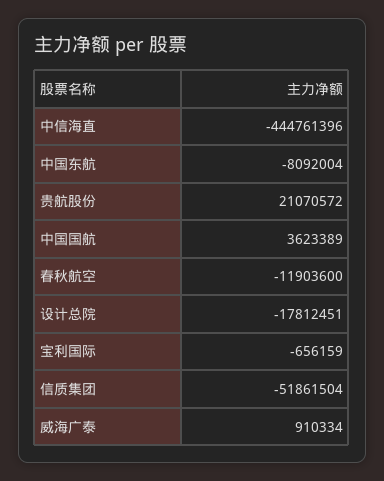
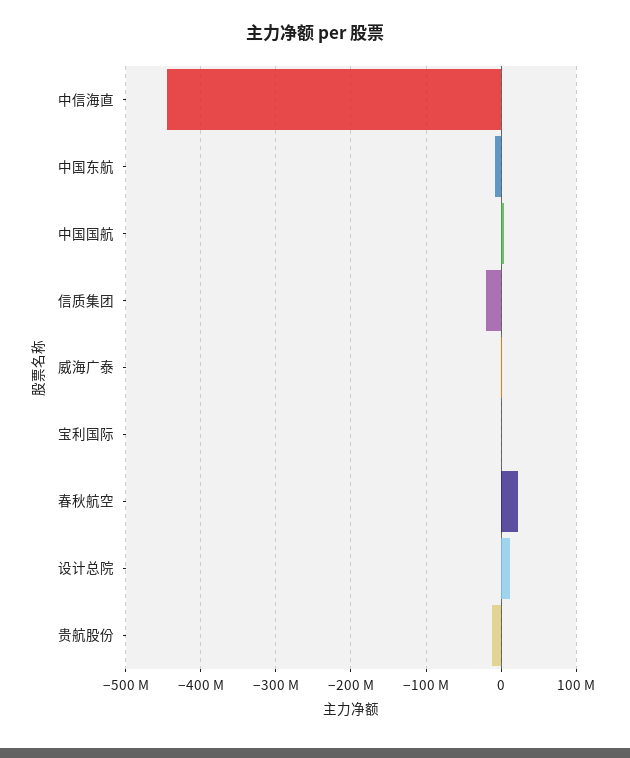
  {
    "中信海直": -444761396,
    "中国东航": -8092004,
-   "贵航股份": 21070572,
+   "贵航股份": -10000000,
    "中国国航": 3623389,
-   "春秋航空": -11903600,
+   "春秋航空": 20000000,
-   "设计总院": -17812451,
+   "设计总院": 10000000,
    "宝利国际": -656159,
-   "信质集团": -51861504,
+   "信质集团": -20000000,
    "威海广泰": 910334
  }

